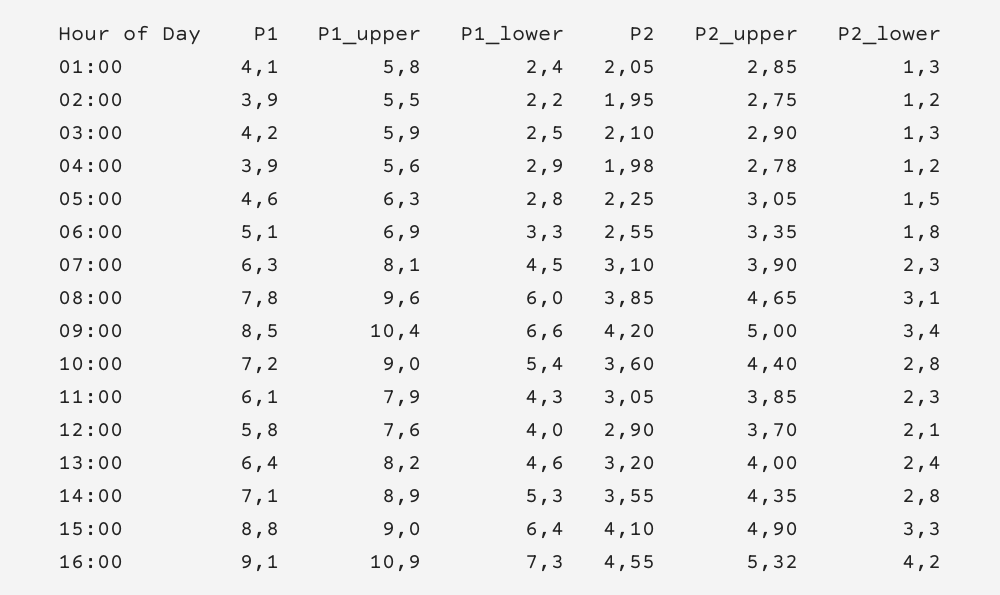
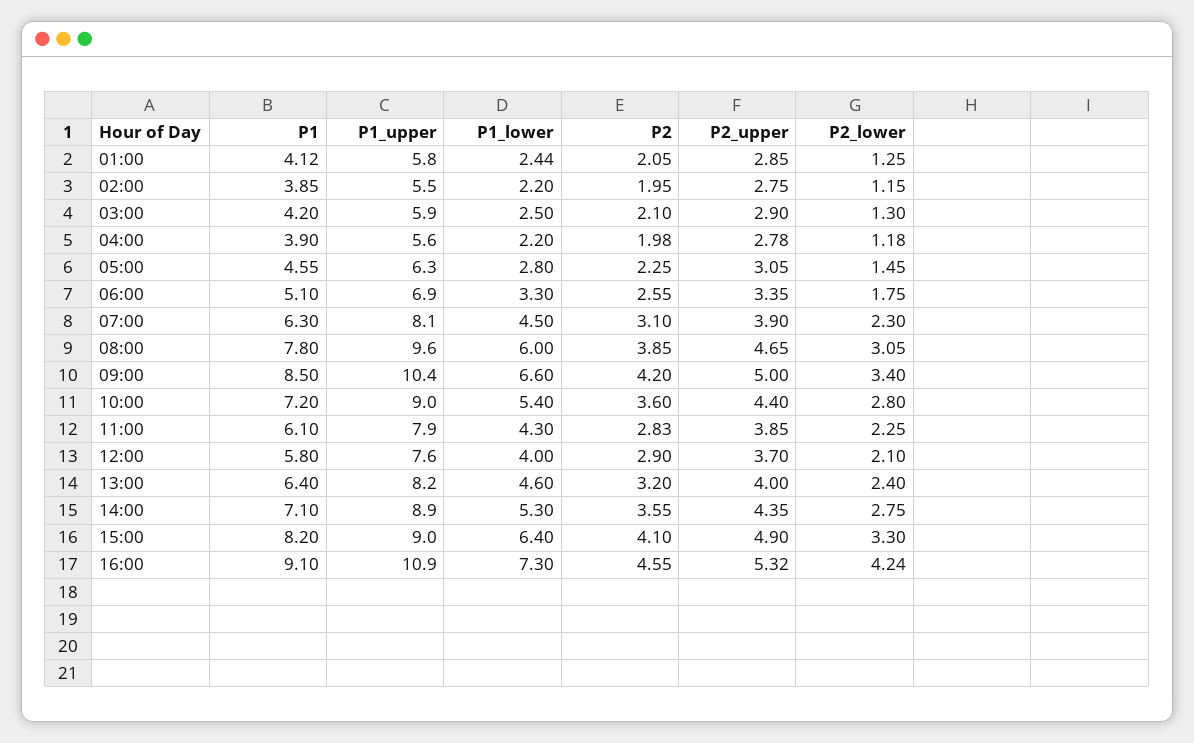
  {
    "P1": {
      "01:00": 4.12,
      "02:00": 3.85,
      "03:00": 4.2,
      "04:00": 3.9,
      "05:00": 4.55,
      "06:00": 5.1,
      "07:00": 6.3,
      "08:00": 7.8,
      "09:00": 8.5,
      "10:00": 7.2,
      "11:00": 6.1,
      "12:00": 5.8,
      "13:00": 6.4,
      "14:00": 7.1,
-     "15:00": 8.8,
+     "15:00": 8.2,
      "16:00": 9.1
    },
    "P1_upper": {
      "01:00": 5.8,
      "02:00": 5.5,
      "03:00": 5.9,
      "04:00": 5.6,
      "05:00": 6.3,
      "06:00": 6.9,
      "07:00": 8.1,
      "08:00": 9.6,
      "09:00": 10.4,
      "10:00": 9,
      "11:00": 7.9,
      "12:00": 7.6,
      "13:00": 8.2,
      "14:00": 8.9,
      "15:00": 9,
      "16:00": 10.9
    },
    "P1_lower": {
      "01:00": 2.44,
      "02:00": 2.2,
      "03:00": 2.5,
-     "04:00": 2.9,
+     "04:00": 2.2,
      "05:00": 2.8,
      "06:00": 3.3,
      "07:00": 4.5,
      "08:00": 6,
      "09:00": 6.6,
      "10:00": 5.4,
      "11:00": 4.3,
      "12:00": 4,
      "13:00": 4.6,
      "14:00": 5.3,
      "15:00": 6.4,
      "16:00": 7.3
    },
    "P2": {
      "01:00": 2.05,
      "02:00": 1.95,
      "03:00": 2.1,
      "04:00": 1.98,
      "05:00": 2.25,
      "06:00": 2.55,
      "07:00": 3.1,
      "08:00": 3.85,
      "09:00": 4.2,
      "10:00": 3.6,
-     "11:00": 3.05,
+     "11:00": 2.83,
      "12:00": 2.9,
      "13:00": 3.2,
      "14:00": 3.55,
      "15:00": 4.1,
      "16:00": 4.55
    },
    "P2_upper": {
      "01:00": 2.85,
      "02:00": 2.75,
      "03:00": 2.9,
      "04:00": 2.78,
      "05:00": 3.05,
      "06:00": 3.35,
      "07:00": 3.9,
      "08:00": 4.65,
      "09:00": 5,
      "10:00": 4.4,
      "11:00": 3.85,
      "12:00": 3.7,
      "13:00": 4,
      "14:00": 4.35,
      "15:00": 4.9,
      "16:00": 5.32
    },
    "P2_lower": {
      "01:00": 1.25,
      "02:00": 1.15,
      "03:00": 1.3,
      "04:00": 1.18,
      "05:00": 1.45,
      "06:00": 1.75,
      "07:00": 2.3,
      "08:00": 3.05,
      "09:00": 3.4,
      "10:00": 2.8,
      "11:00": 2.25,
      "12:00": 2.1,
      "13:00": 2.4,
      "14:00": 2.75,
      "15:00": 3.3,
      "16:00": 4.24
    }
  }

